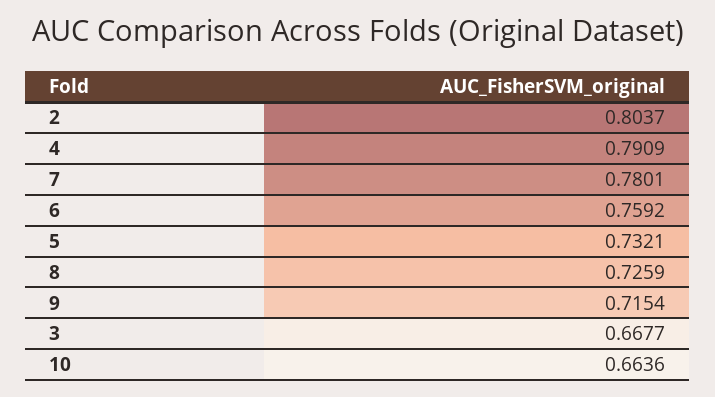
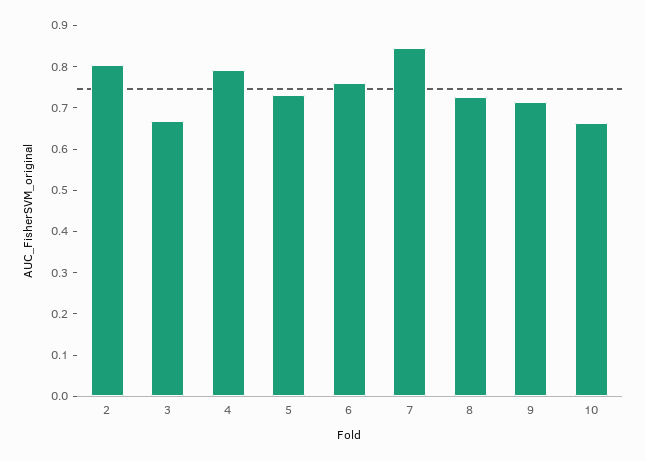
  {
    "2": 0.8037,
    "4": 0.7909,
-   "7": 0.7801,
+   "7": 0.84,
    "6": 0.7592,
    "5": 0.7321,
    "8": 0.7259,
    "9": 0.7154,
    "3": 0.6677,
    "10": 0.6636
  }

